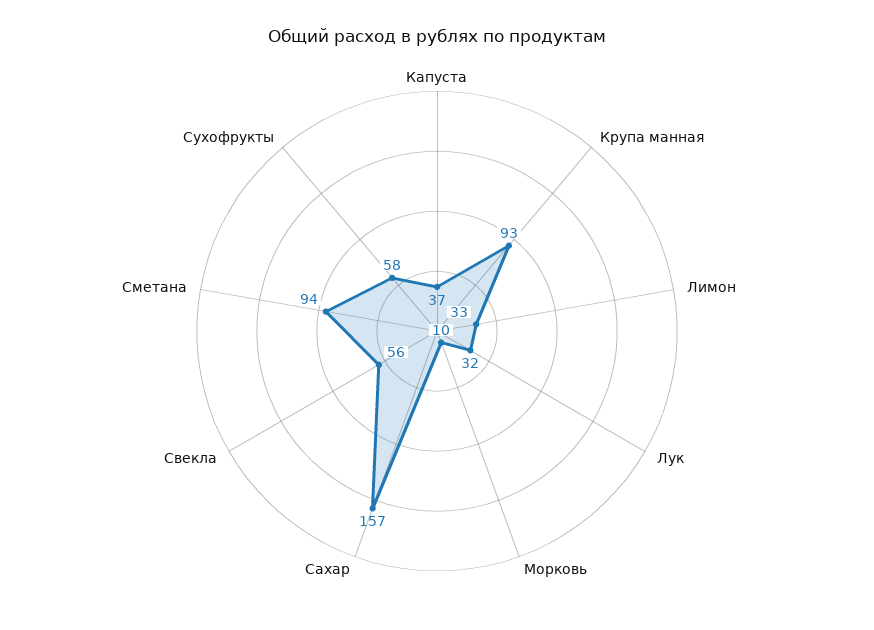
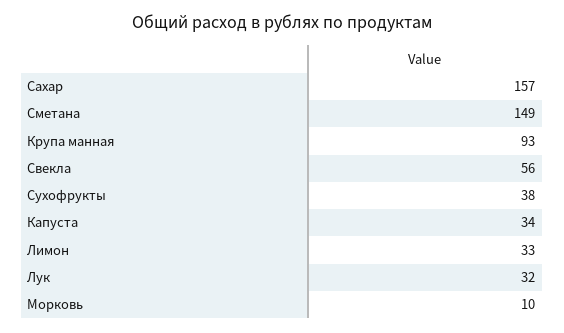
  {
-   "Капуста": 37,
+   "Капуста": 34,
    "Крупа манная": 93,
    "Лимон": 33,
    "Лук": 32,
    "Морковь": 10,
    "Сахар": 157,
    "Свекла": 56,
-   "Сметана": 94,
+   "Сметана": 149,
-   "Сухофрукты": 58
+   "Сухофрукты": 38
  }

